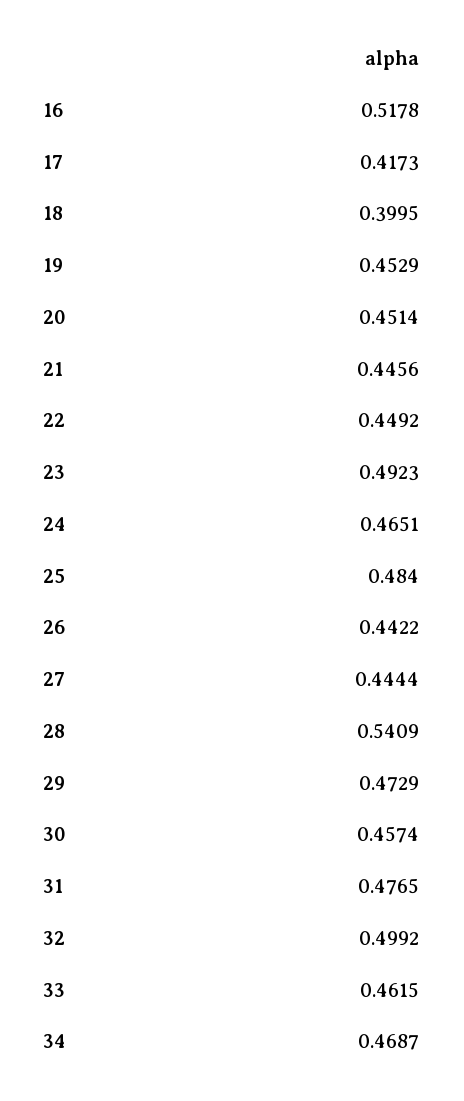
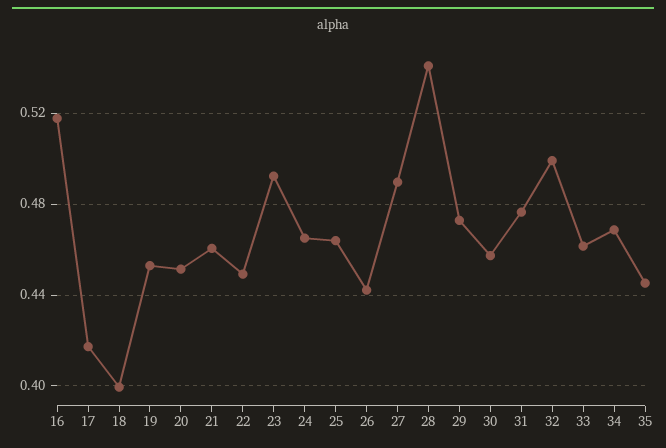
  {
    "16": 0.5178,
    "17": 0.4173,
    "18": 0.3995,
    "19": 0.4529,
    "20": 0.4514,
-   "21": 0.4456,
+   "21": 0.46,
    "22": 0.4492,
    "23": 0.4923,
    "24": 0.4651,
-   "25": 0.484,
+   "25": 0.465,
    "26": 0.4422,
-   "27": 0.4444,
+   "27": 0.49,
    "28": 0.5409,
    "29": 0.4729,
    "30": 0.4574,
    "31": 0.4765,
    "32": 0.4992,
    "33": 0.4615,
-   "34": 0.4687
+   "34": 0.4687,
+   "35": 0.445
  }

